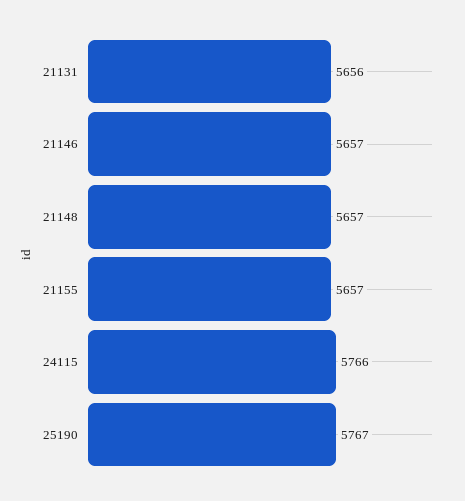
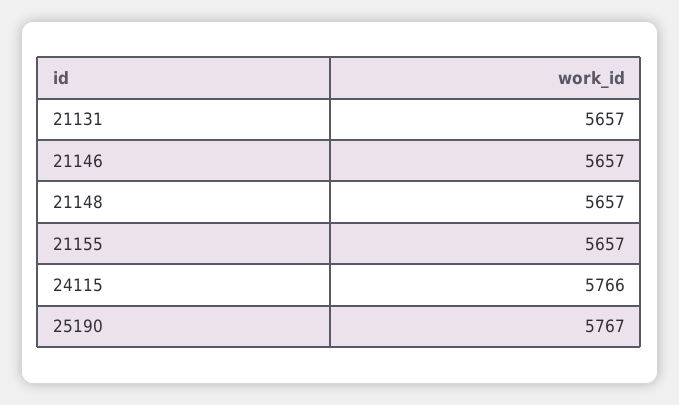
  {
-   "21131": 5656,
+   "21131": 5657,
    "21146": 5657,
    "21148": 5657,
    "21155": 5657,
    "24115": 5766,
    "25190": 5767
  }

